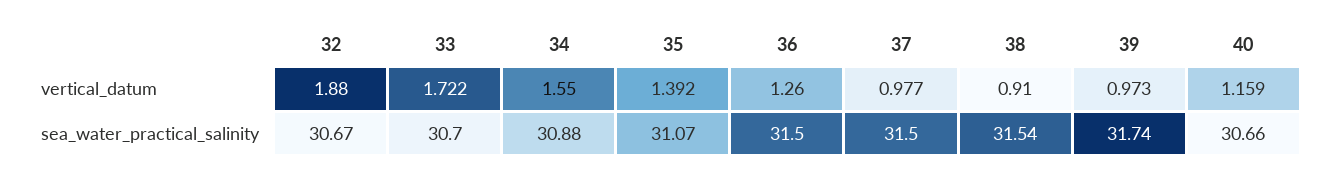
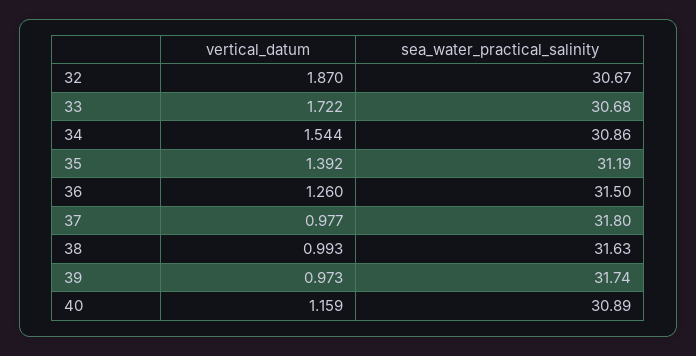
  {
    "32": {
-     "vertical_datum": 1.88,
+     "vertical_datum": 1.87,
      "sea_water_practical_salinity": 30.67
    },
    "33": {
      "vertical_datum": 1.722,
-     "sea_water_practical_salinity": 30.7
+     "sea_water_practical_salinity": 30.68
    },
    "34": {
-     "vertical_datum": 1.55,
+     "vertical_datum": 1.544,
-     "sea_water_practical_salinity": 30.88
+     "sea_water_practical_salinity": 30.86
    },
    "35": {
      "vertical_datum": 1.392,
-     "sea_water_practical_salinity": 31.07
+     "sea_water_practical_salinity": 31.19
    },
    "36": {
      "vertical_datum": 1.26,
      "sea_water_practical_salinity": 31.5
    },
    "37": {
      "vertical_datum": 0.977,
-     "sea_water_practical_salinity": 31.5
+     "sea_water_practical_salinity": 31.8
    },
    "38": {
-     "vertical_datum": 0.91,
+     "vertical_datum": 0.993,
-     "sea_water_practical_salinity": 31.54
+     "sea_water_practical_salinity": 31.63
    },
    "39": {
      "vertical_datum": 0.973,
      "sea_water_practical_salinity": 31.74
    },
    "40": {
      "vertical_datum": 1.159,
-     "sea_water_practical_salinity": 30.66
+     "sea_water_practical_salinity": 30.89
    }
  }

